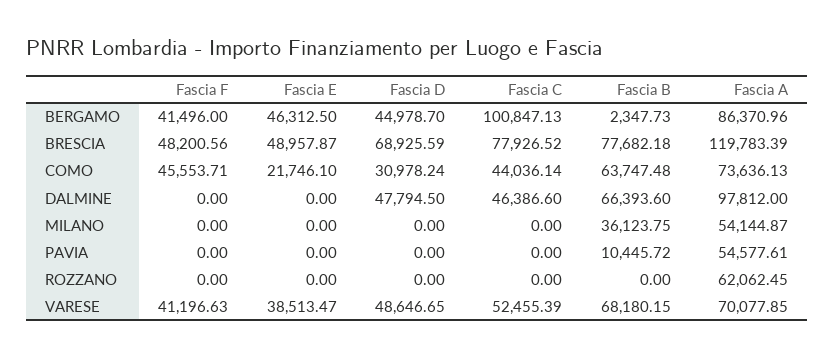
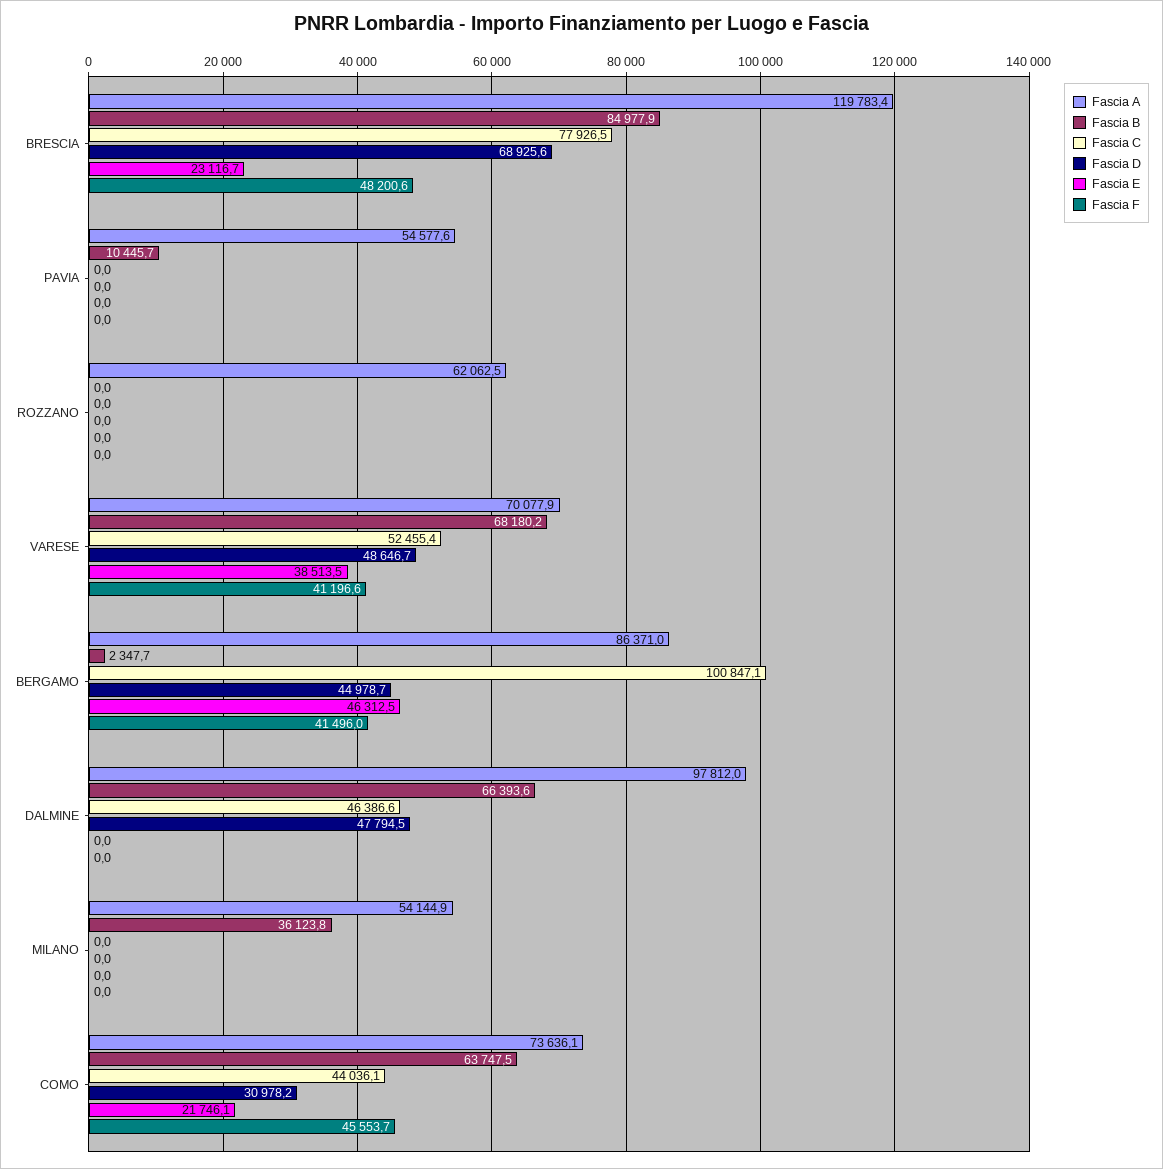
  {
    "Fascia F": {
      "BERGAMO": 41496,
      "BRESCIA": 48200.56,
      "COMO": 45553.71,
      "DALMINE": 0,
      "MILANO": 0,
      "PAVIA": 0,
      "ROZZANO": 0,
      "VARESE": 41196.63
    },
    "Fascia E": {
      "BERGAMO": 46312.5,
-     "BRESCIA": 48957.87,
+     "BRESCIA": 23116.7,
      "COMO": 21746.1,
      "DALMINE": 0,
      "MILANO": 0,
      "PAVIA": 0,
      "ROZZANO": 0,
      "VARESE": 38513.47
    },
    "Fascia D": {
      "BERGAMO": 44978.7,
      "BRESCIA": 68925.59,
      "COMO": 30978.24,
      "DALMINE": 47794.5,
      "MILANO": 0,
      "PAVIA": 0,
      "ROZZANO": 0,
      "VARESE": 48646.65
    },
    "Fascia C": {
      "BERGAMO": 100847.13,
      "BRESCIA": 77926.52,
      "COMO": 44036.14,
      "DALMINE": 46386.6,
      "MILANO": 0,
      "PAVIA": 0,
      "ROZZANO": 0,
      "VARESE": 52455.39
    },
    "Fascia B": {
      "BERGAMO": 2347.73,
-     "BRESCIA": 77682.18,
+     "BRESCIA": 84977.9,
      "COMO": 63747.48,
      "DALMINE": 66393.6,
      "MILANO": 36123.75,
      "PAVIA": 10445.72,
      "ROZZANO": 0,
      "VARESE": 68180.15
    },
    "Fascia A": {
      "BERGAMO": 86370.96,
      "BRESCIA": 119783.39,
      "COMO": 73636.13,
      "DALMINE": 97812,
      "MILANO": 54144.87,
      "PAVIA": 54577.61,
      "ROZZANO": 62062.45,
      "VARESE": 70077.85
    }
  }

